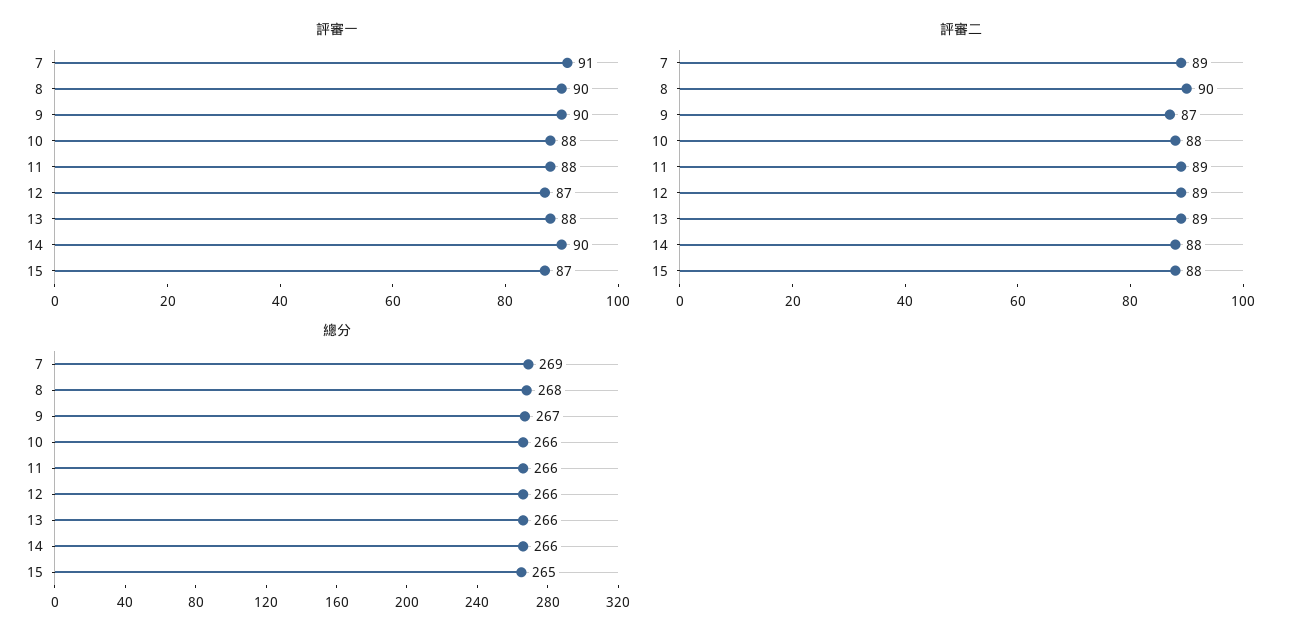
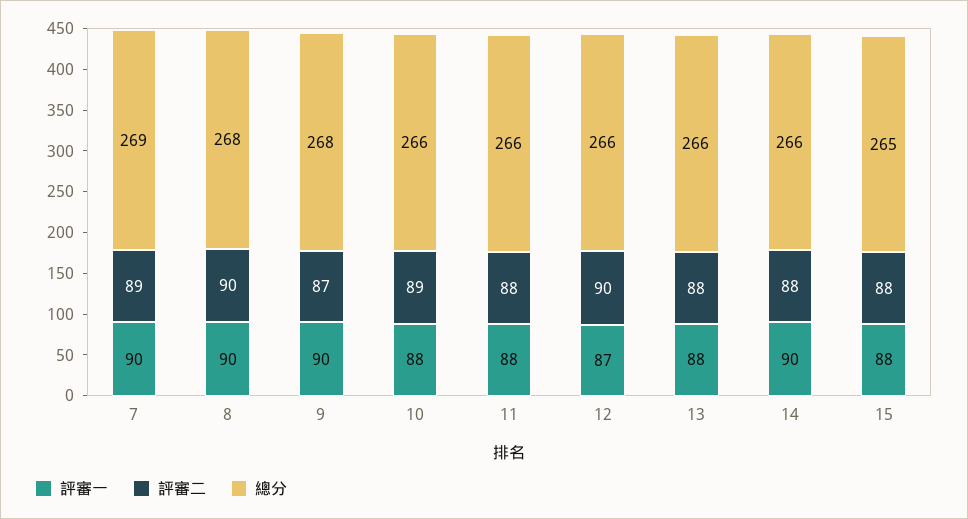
  {
    "評審一": {
-     "7": 91,
+     "7": 90,
      "8": 90,
      "9": 90,
      "10": 88,
      "11": 88,
      "12": 87,
      "13": 88,
      "14": 90,
-     "15": 87
+     "15": 88
    },
    "評審二": {
      "7": 89,
      "8": 90,
      "9": 87,
-     "10": 88,
+     "10": 89,
-     "11": 89,
+     "11": 88,
-     "12": 89,
+     "12": 90,
-     "13": 89,
+     "13": 88,
      "14": 88,
      "15": 88
    },
    "總分": {
      "7": 269,
      "8": 268,
-     "9": 267,
+     "9": 268,
      "10": 266,
      "11": 266,
      "12": 266,
      "13": 266,
      "14": 266,
      "15": 265
    }
  }

